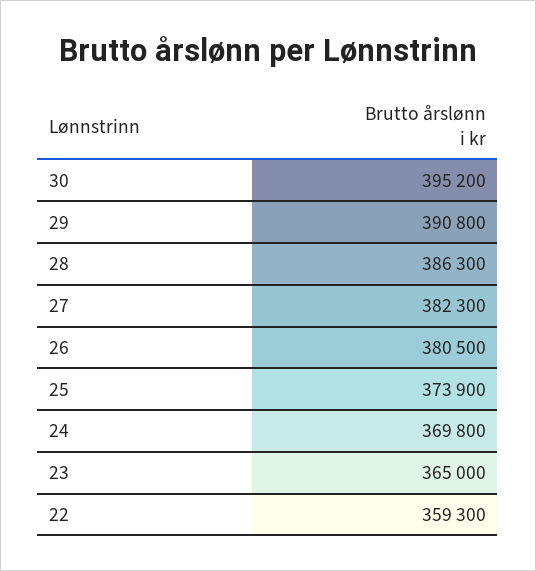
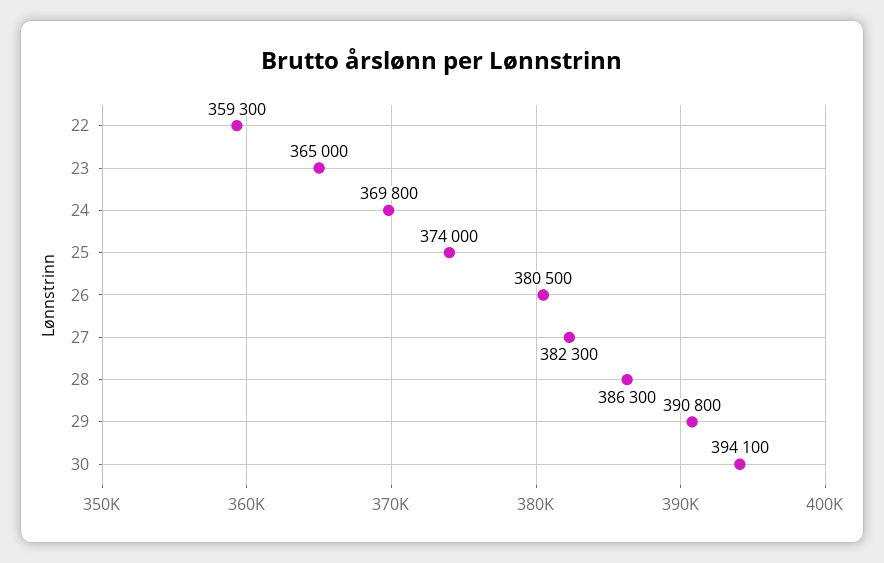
  {
-   "30": 395200,
+   "30": 394100,
    "29": 390800,
    "28": 386300,
    "27": 382300,
    "26": 380500,
-   "25": 373900,
+   "25": 374000,
    "24": 369800,
    "23": 365000,
    "22": 359300
  }

